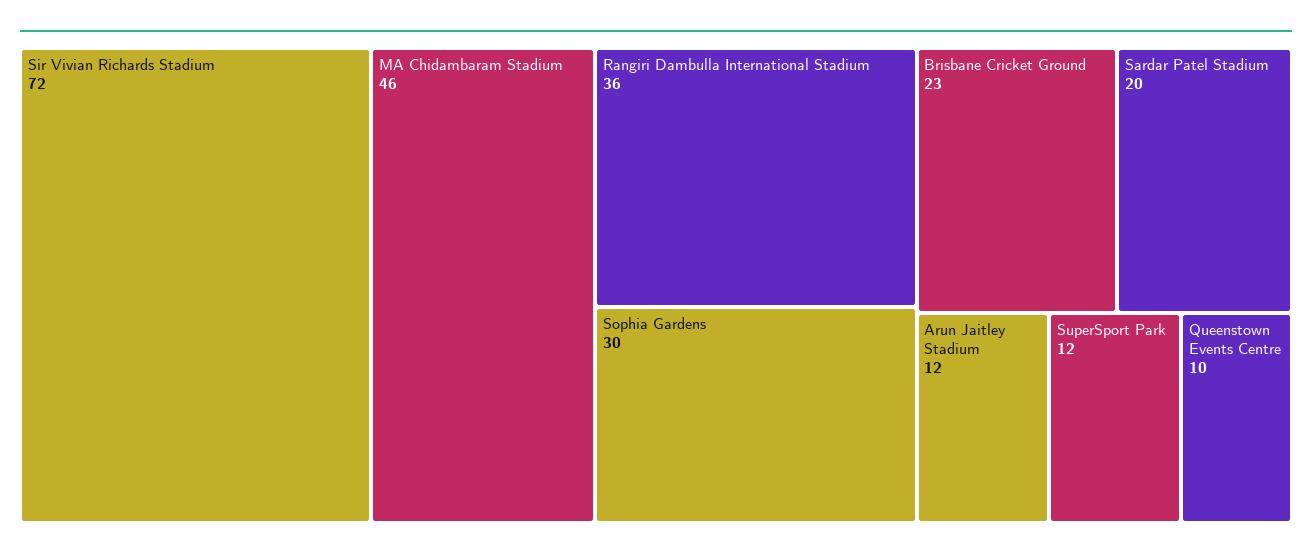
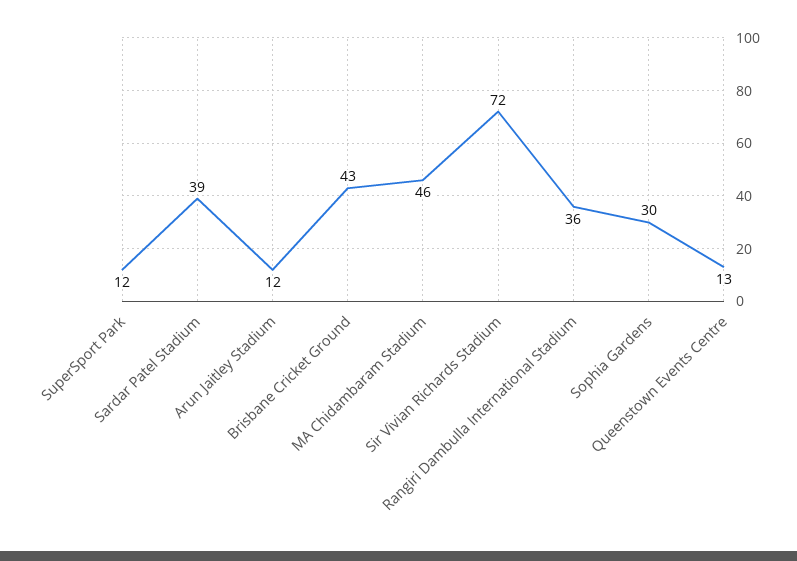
  {
    "Sir Vivian Richards Stadium": 72,
    "MA Chidambaram Stadium": 46,
    "Rangiri Dambulla International Stadium": 36,
    "Sophia Gardens": 30,
-   "Brisbane Cricket Ground": 23,
+   "Brisbane Cricket Ground": 43,
-   "Sardar Patel Stadium": 20,
+   "Sardar Patel Stadium": 39,
    "Arun Jaitley Stadium": 12,
    "SuperSport Park": 12,
-   "Queenstown Events Centre": 10
+   "Queenstown Events Centre": 13
  }

